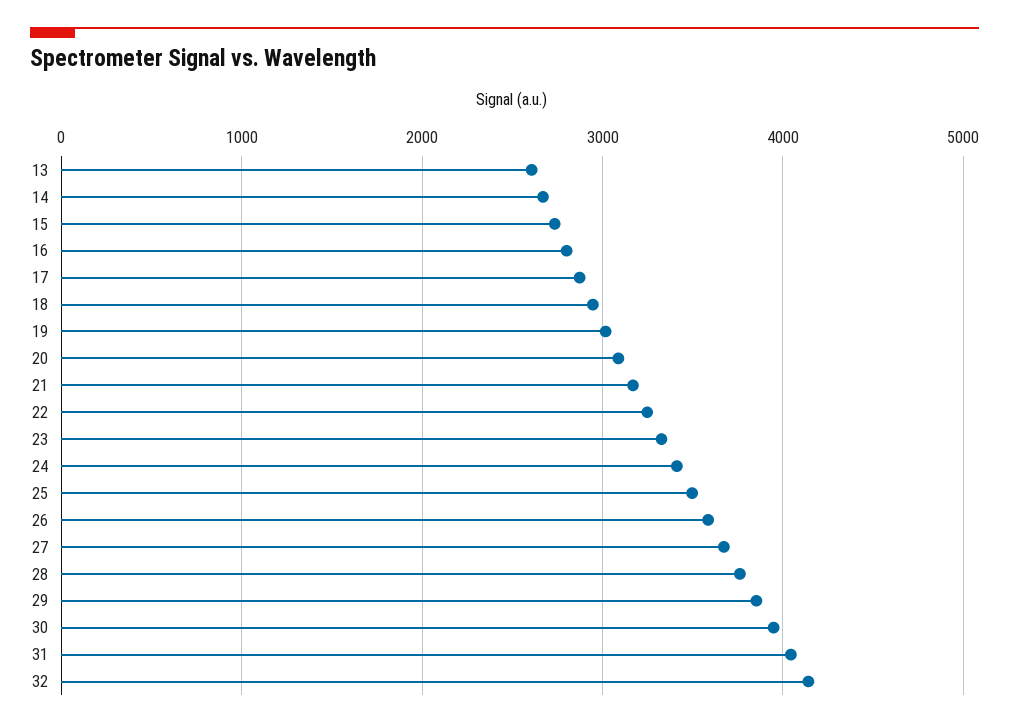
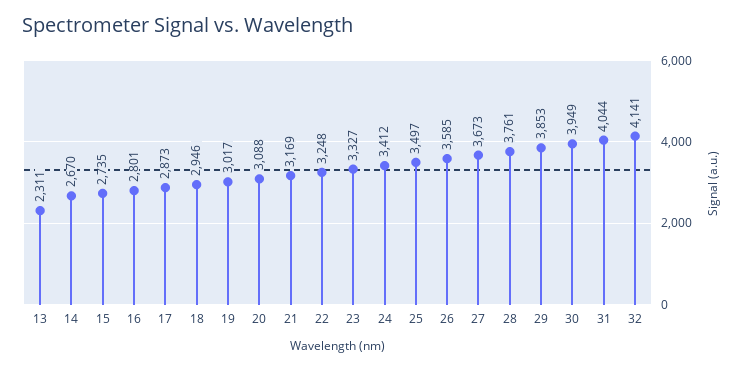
  {
-   "13": 2600,
+   "13": 2311,
    "14": 2670,
    "15": 2735,
    "16": 2801,
    "17": 2873,
    "18": 2946,
    "19": 3017,
    "20": 3088,
    "21": 3169,
    "22": 3248,
    "23": 3327,
    "24": 3412,
    "25": 3497,
    "26": 3585,
    "27": 3673,
    "28": 3761,
    "29": 3853,
    "30": 3949,
    "31": 4044,
    "32": 4141
  }

